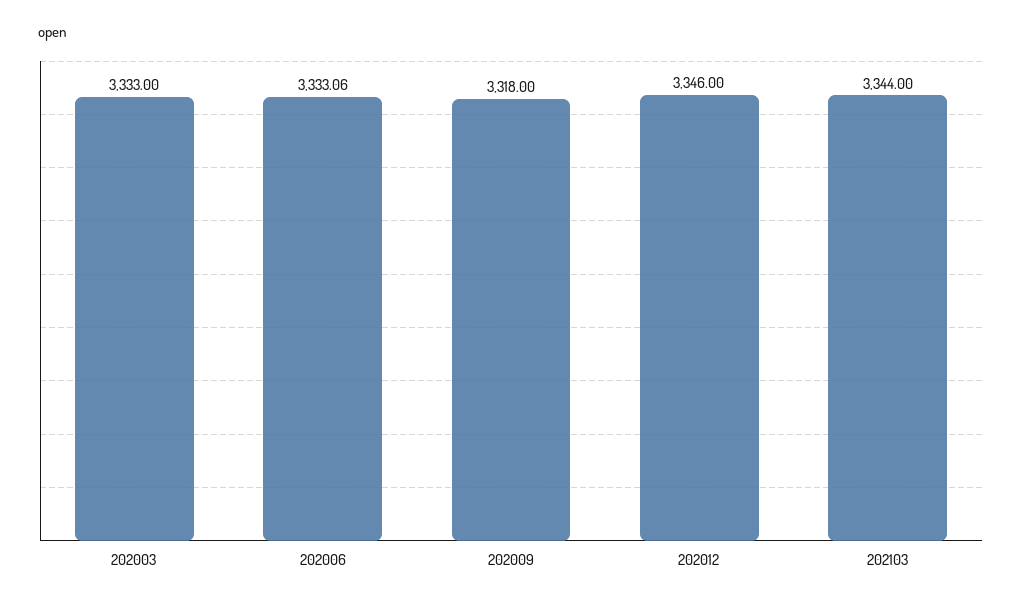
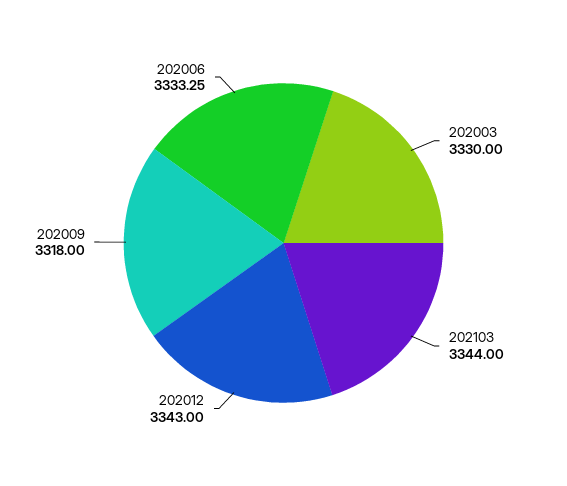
  {
-   "202003": 3333,
+   "202003": 3330,
-   "202006": 3333.06,
+   "202006": 3333.25,
    "202009": 3318,
-   "202012": 3346,
+   "202012": 3343,
    "202103": 3344
  }

